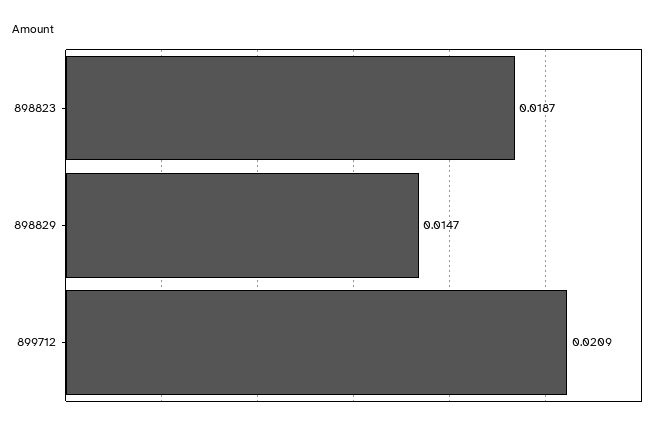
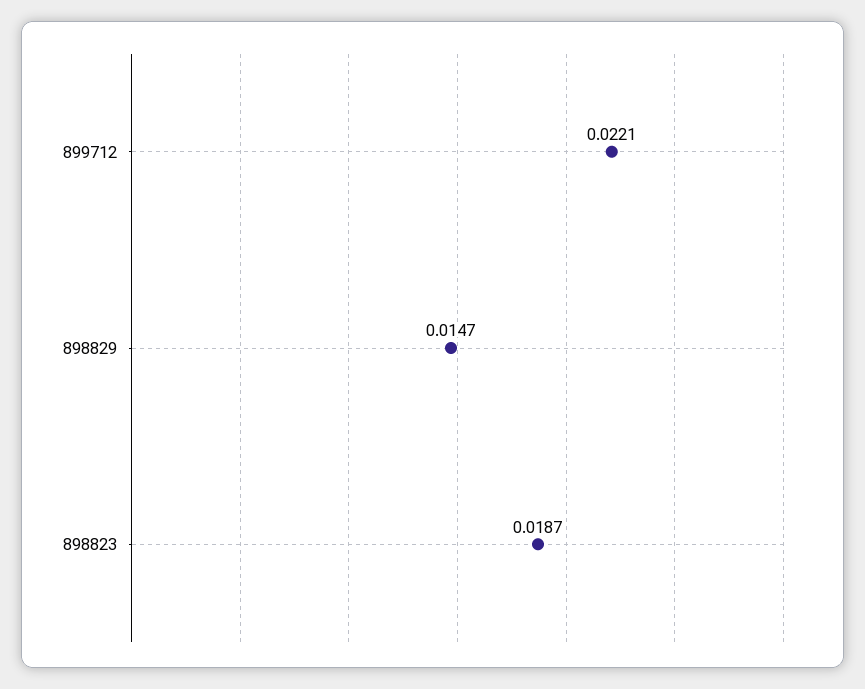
  {
    "898823": 0.0187,
    "898829": 0.0147,
-   "899712": 0.0209
+   "899712": 0.0221
  }

